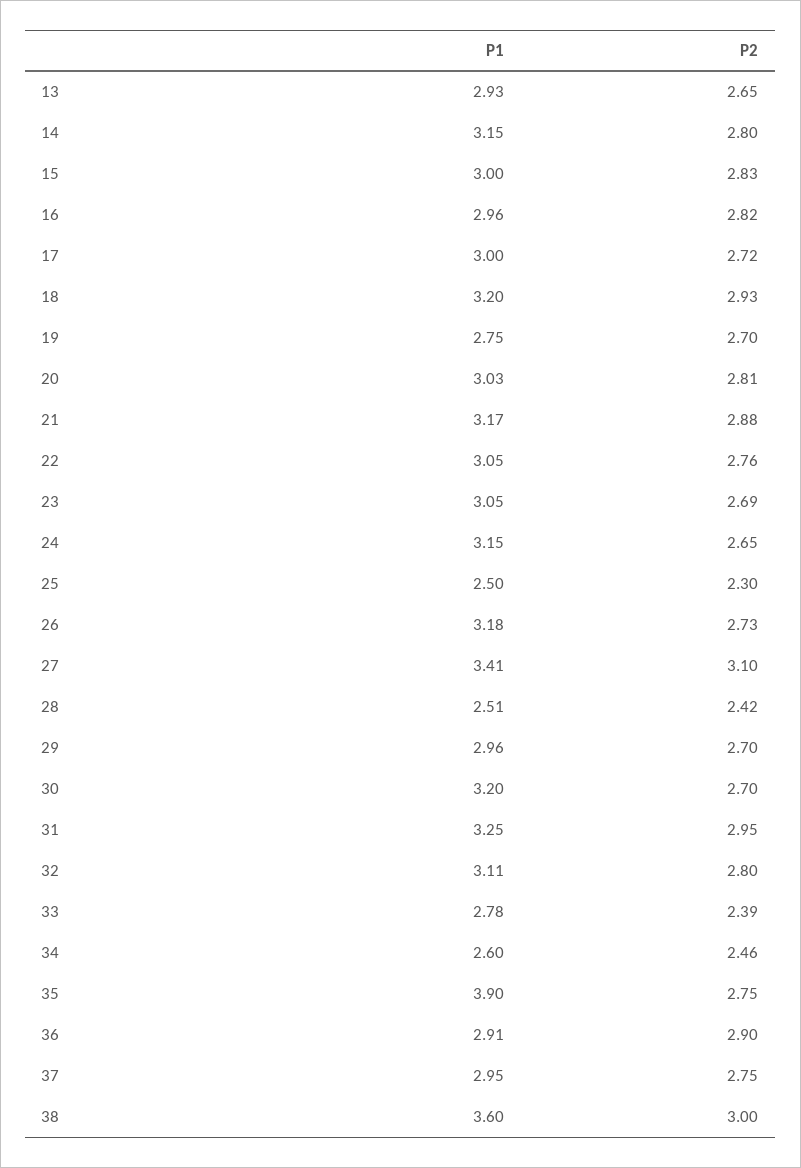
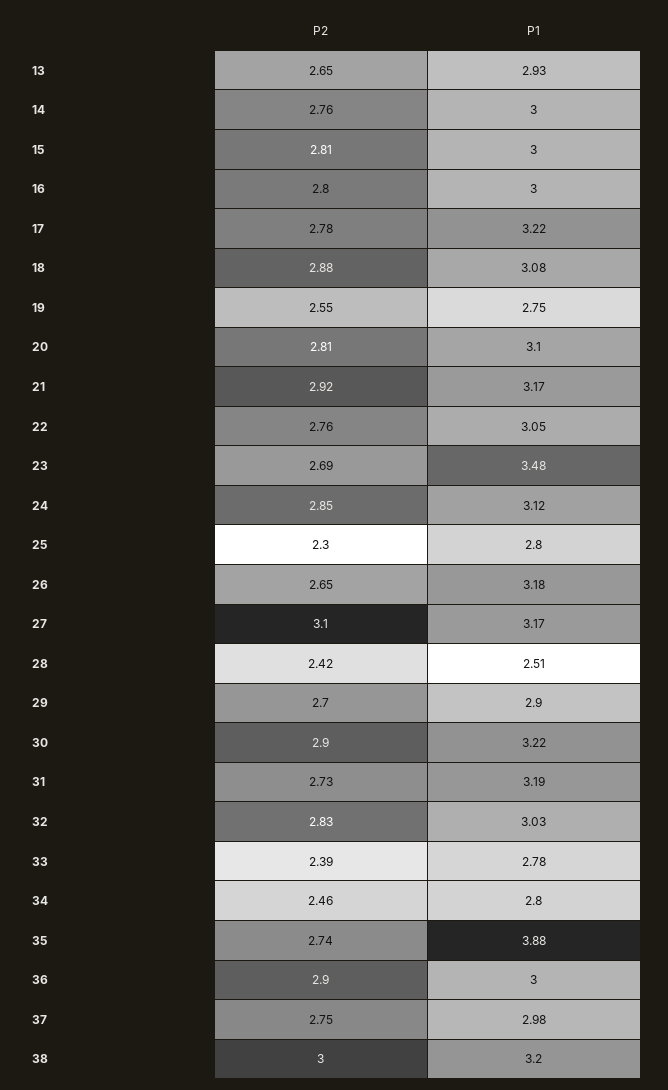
  {
    "P1": {
      "13": 2.93,
-     "14": 3.15,
+     "14": 3,
      "15": 3,
-     "16": 2.96,
+     "16": 3,
-     "17": 3,
+     "17": 3.22,
-     "18": 3.2,
+     "18": 3.08,
      "19": 2.75,
-     "20": 3.03,
+     "20": 3.1,
      "21": 3.17,
      "22": 3.05,
-     "23": 3.05,
+     "23": 3.48,
-     "24": 3.15,
+     "24": 3.12,
-     "25": 2.5,
+     "25": 2.8,
      "26": 3.18,
-     "27": 3.41,
+     "27": 3.17,
      "28": 2.51,
-     "29": 2.96,
+     "29": 2.9,
-     "30": 3.2,
+     "30": 3.22,
-     "31": 3.25,
+     "31": 3.19,
-     "32": 3.11,
+     "32": 3.03,
      "33": 2.78,
-     "34": 2.6,
+     "34": 2.8,
-     "35": 3.9,
+     "35": 3.88,
-     "36": 2.91,
+     "36": 3,
-     "37": 2.95,
+     "37": 2.98,
-     "38": 3.6
+     "38": 3.2
    },
    "P2": {
      "13": 2.65,
-     "14": 2.8,
+     "14": 2.76,
-     "15": 2.83,
+     "15": 2.81,
-     "16": 2.82,
+     "16": 2.8,
-     "17": 2.72,
+     "17": 2.78,
-     "18": 2.93,
+     "18": 2.88,
-     "19": 2.7,
+     "19": 2.55,
      "20": 2.81,
-     "21": 2.88,
+     "21": 2.92,
      "22": 2.76,
      "23": 2.69,
-     "24": 2.65,
+     "24": 2.85,
      "25": 2.3,
-     "26": 2.73,
+     "26": 2.65,
      "27": 3.1,
      "28": 2.42,
      "29": 2.7,
-     "30": 2.7,
+     "30": 2.9,
-     "31": 2.95,
+     "31": 2.73,
-     "32": 2.8,
+     "32": 2.83,
      "33": 2.39,
      "34": 2.46,
-     "35": 2.75,
+     "35": 2.74,
      "36": 2.9,
      "37": 2.75,
      "38": 3
    }
  }

